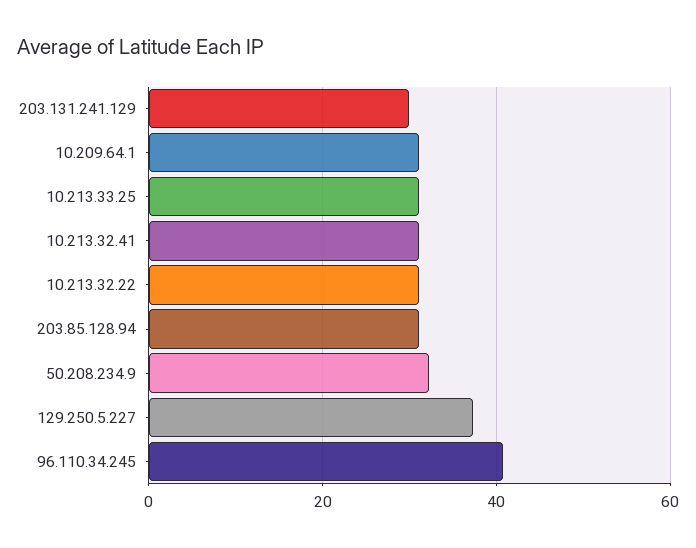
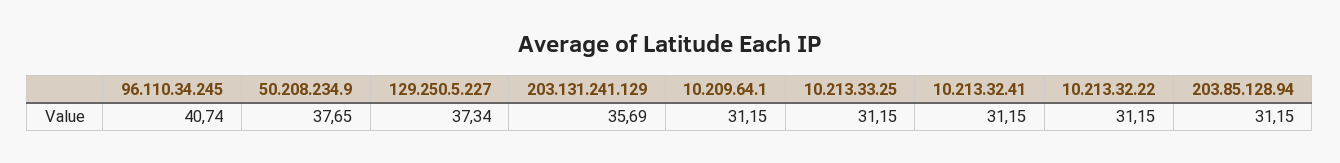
  {
-   "203.131.241.129": 30,
+   "203.131.241.129": 35.69,
    "10.209.64.1": 31.15,
    "10.213.33.25": 31.15,
    "10.213.32.41": 31.15,
    "10.213.32.22": 31.15,
    "203.85.128.94": 31.15,
-   "50.208.234.9": 32,
+   "50.208.234.9": 37.65,
    "129.250.5.227": 37.34,
    "96.110.34.245": 40.74
  }

